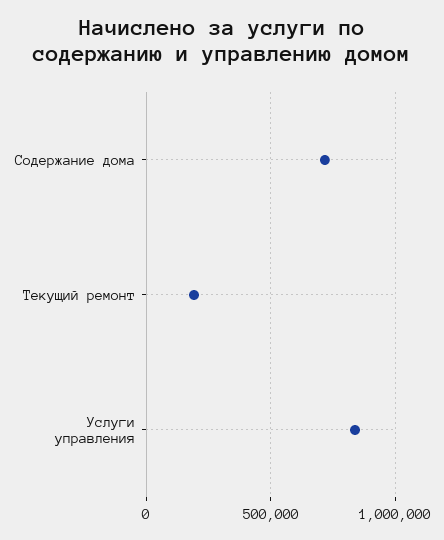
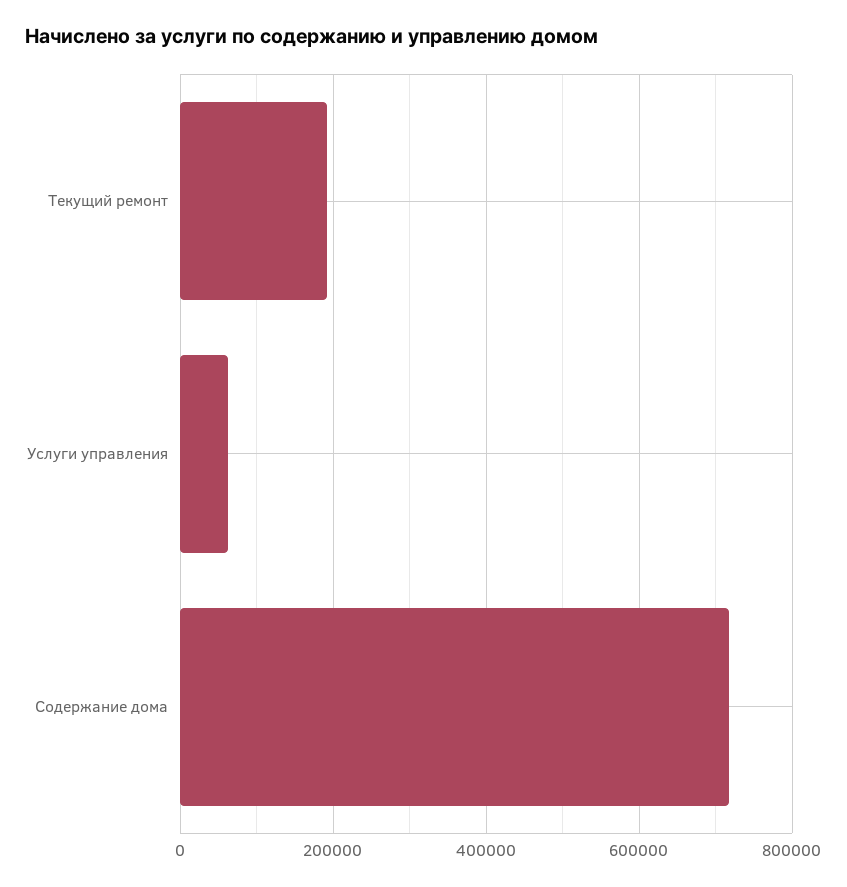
  {
    "Содержание дома": 720000,
    "Текущий ремонт": 200000,
-   "Услуги управления": 850000
+   "Услуги управления": 60000
  }

